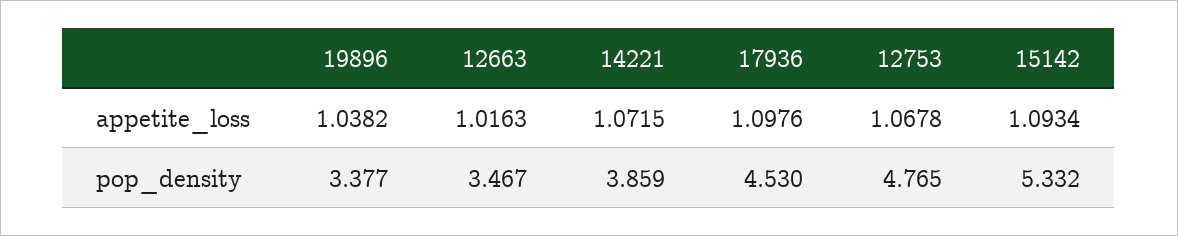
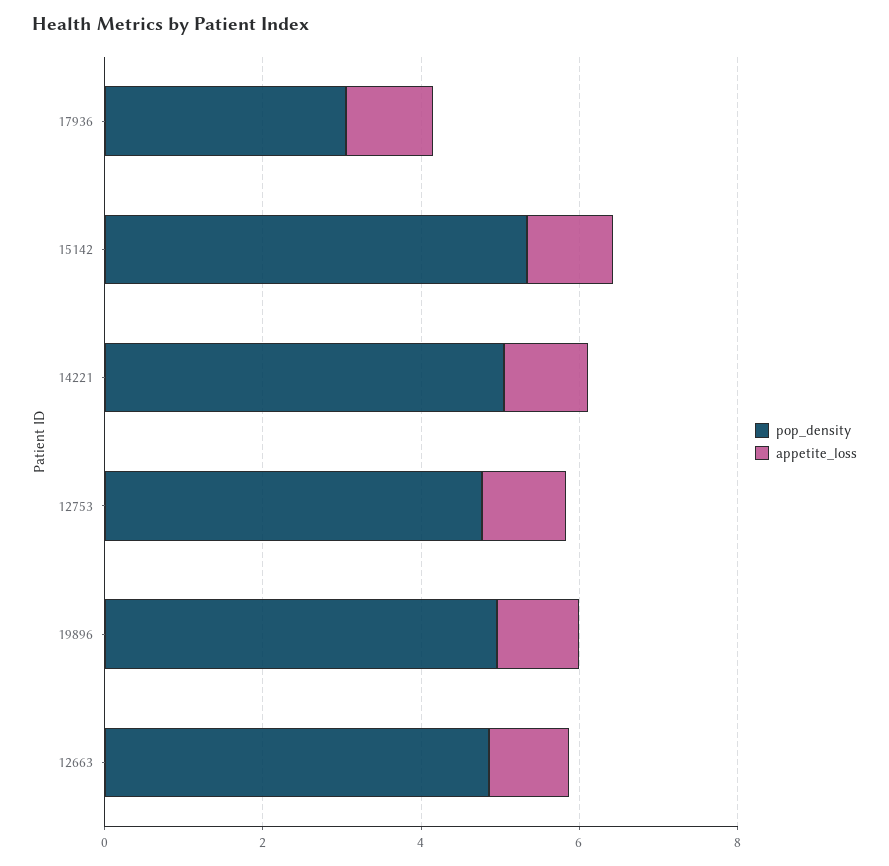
  {
    "appetite_loss": {
      "19896": 1.0382,
      "12663": 1.0163,
      "14221": 1.0715,
      "17936": 1.0976,
      "12753": 1.0678,
      "15142": 1.0934
    },
    "pop_density": {
-     "19896": 3.377,
+     "19896": 5,
-     "12663": 3.467,
+     "12663": 5,
-     "14221": 3.859,
+     "14221": 5,
-     "17936": 4.53,
+     "17936": 3,
      "12753": 4.765,
      "15142": 5.332
    }
  }

